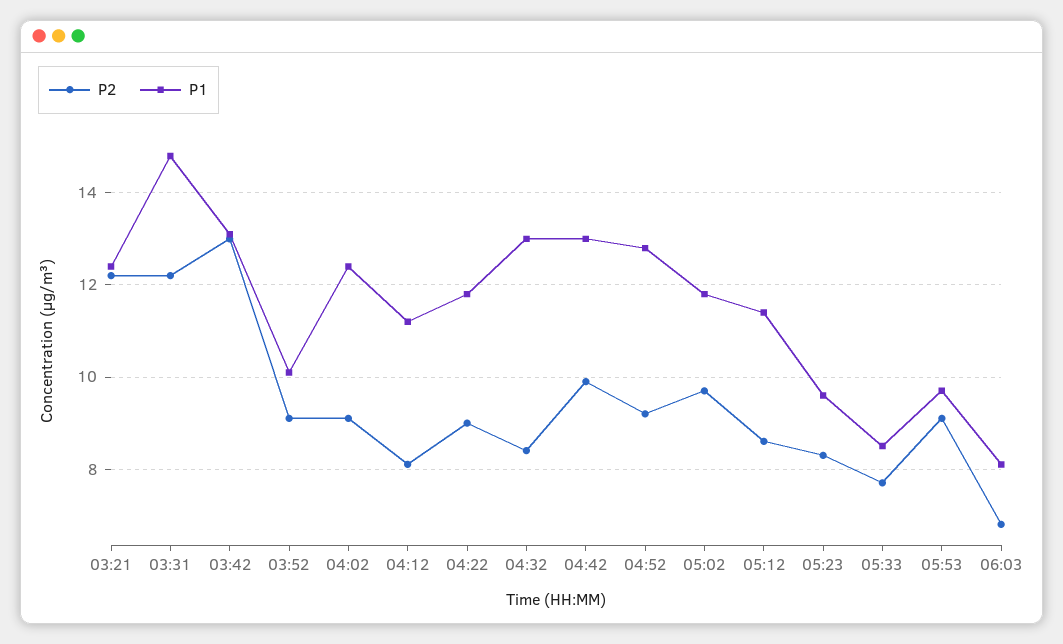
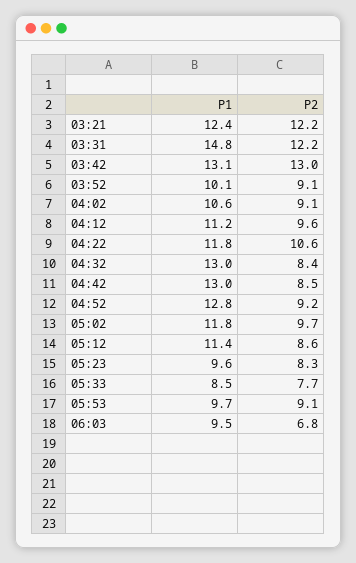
  {
    "P2": {
      "03:21": 12.2,
      "03:31": 12.2,
      "03:42": 13,
      "03:52": 9.1,
      "04:02": 9.1,
-     "04:12": 8,
+     "04:12": 9.6,
-     "04:22": 9,
+     "04:22": 10.6,
      "04:32": 8.4,
-     "04:42": 10,
+     "04:42": 8.5,
      "04:52": 9.2,
      "05:02": 9.7,
      "05:12": 8.6,
      "05:23": 8.3,
      "05:33": 7.7,
      "05:53": 9.1,
      "06:03": 6.8
    },
    "P1": {
      "03:21": 12.4,
      "03:31": 14.8,
      "03:42": 13.1,
      "03:52": 10.1,
-     "04:02": 12.5,
+     "04:02": 10.6,
      "04:12": 11.2,
      "04:22": 11.8,
      "04:32": 13,
      "04:42": 13,
      "04:52": 12.8,
      "05:02": 11.8,
      "05:12": 11.4,
      "05:23": 9.6,
      "05:33": 8.5,
      "05:53": 9.7,
-     "06:03": 8
+     "06:03": 9.5
    }
  }

